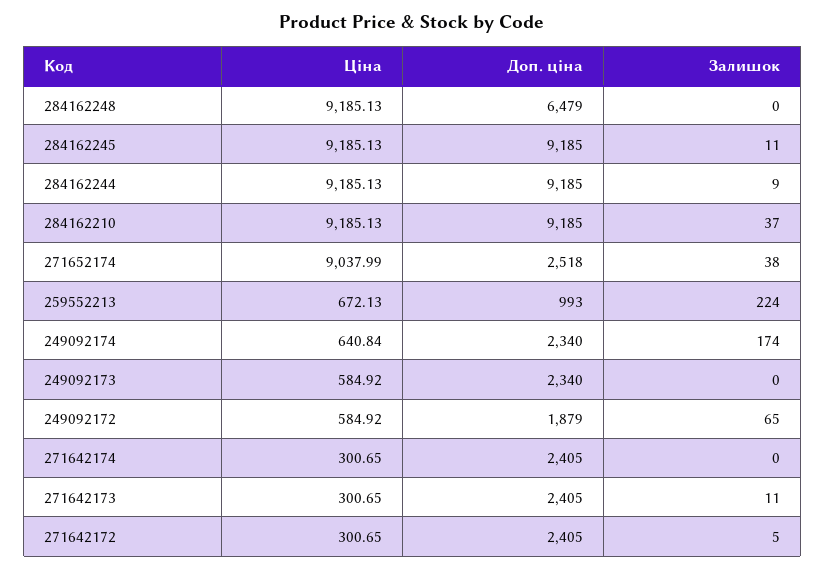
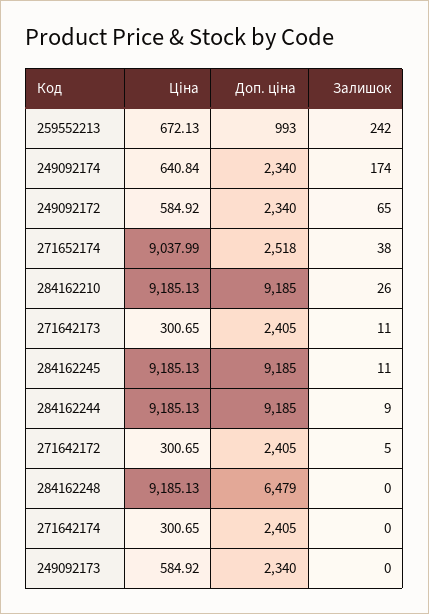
  {
    "Ціна": {
      "284162248": 9185.13,
      "284162245": 9185.13,
      "284162244": 9185.13,
      "284162210": 9185.13,
      "271652174": 9037.99,
      "259552213": 672.13,
      "249092174": 640.84,
      "249092173": 584.92,
      "249092172": 584.92,
      "271642174": 300.65,
      "271642173": 300.65,
      "271642172": 300.65
    },
    "Доп. ціна": {
      "284162248": 6479,
      "284162245": 9185,
      "284162244": 9185,
      "284162210": 9185,
      "271652174": 2518,
      "259552213": 993,
      "249092174": 2340,
      "249092173": 2340,
-     "249092172": 1879,
+     "249092172": 2340,
      "271642174": 2405,
      "271642173": 2405,
      "271642172": 2405
    },
    "Залишок": {
      "284162248": 0,
      "284162245": 11,
      "284162244": 9,
-     "284162210": 37,
+     "284162210": 26,
      "271652174": 38,
-     "259552213": 224,
+     "259552213": 242,
      "249092174": 174,
      "249092173": 0,
      "249092172": 65,
      "271642174": 0,
      "271642173": 11,
      "271642172": 5
    }
  }

